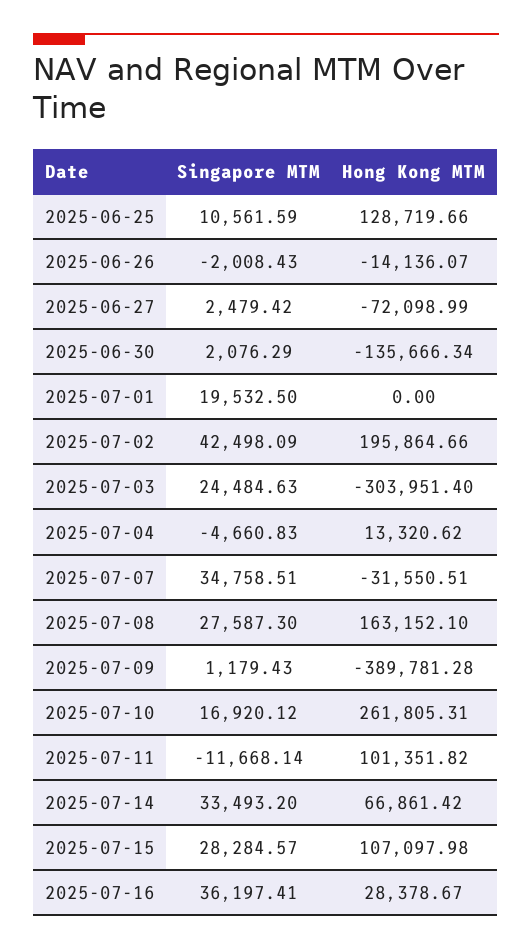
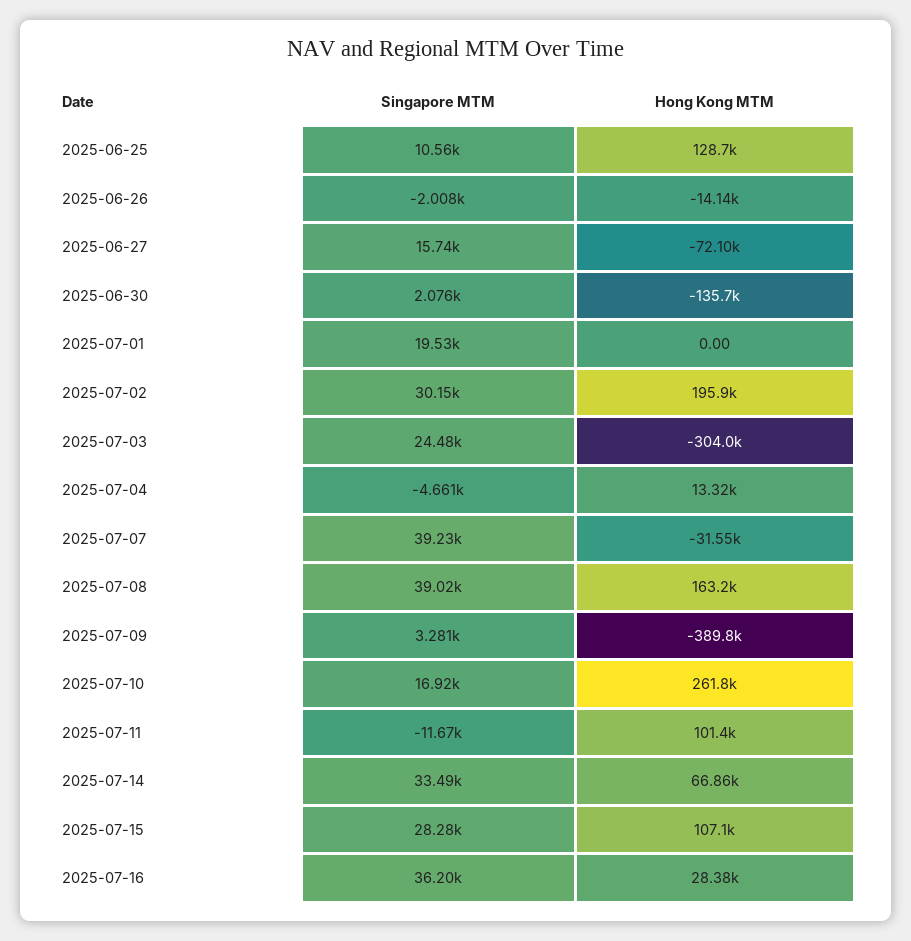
  {
    "Singapore MTM": {
      "2025-06-25": 10561.59,
      "2025-06-26": -2008.43,
-     "2025-06-27": 2479.42,
+     "2025-06-27": 15740,
      "2025-06-30": 2076.29,
      "2025-07-01": 19532.5,
-     "2025-07-02": 42498.09,
+     "2025-07-02": 30150,
      "2025-07-03": 24484.63,
      "2025-07-04": -4660.83,
-     "2025-07-07": 34758.51,
+     "2025-07-07": 39230,
-     "2025-07-08": 27587.3,
+     "2025-07-08": 39020,
-     "2025-07-09": 1179.43,
+     "2025-07-09": 3281,
      "2025-07-10": 16920.12,
      "2025-07-11": -11668.14,
      "2025-07-14": 33493.2,
      "2025-07-15": 28284.57,
      "2025-07-16": 36197.41
    },
    "Hong Kong MTM": {
      "2025-06-25": 128719.66,
      "2025-06-26": -14136.07,
      "2025-06-27": -72098.99,
      "2025-06-30": -135666.34,
      "2025-07-01": 0,
      "2025-07-02": 195864.66,
      "2025-07-03": -303951.4,
      "2025-07-04": 13320.62,
      "2025-07-07": -31550.51,
      "2025-07-08": 163152.1,
      "2025-07-09": -389781.28,
      "2025-07-10": 261805.31,
      "2025-07-11": 101351.82,
      "2025-07-14": 66861.42,
      "2025-07-15": 107097.98,
      "2025-07-16": 28378.67
    }
  }

